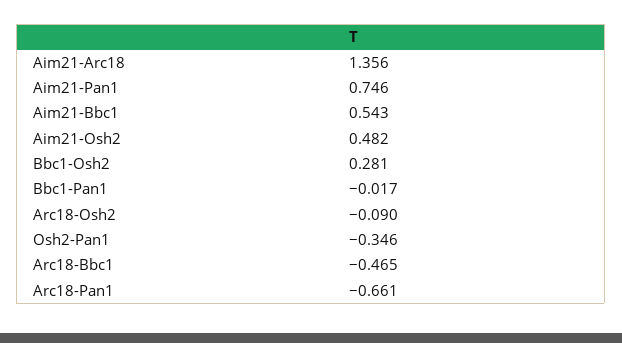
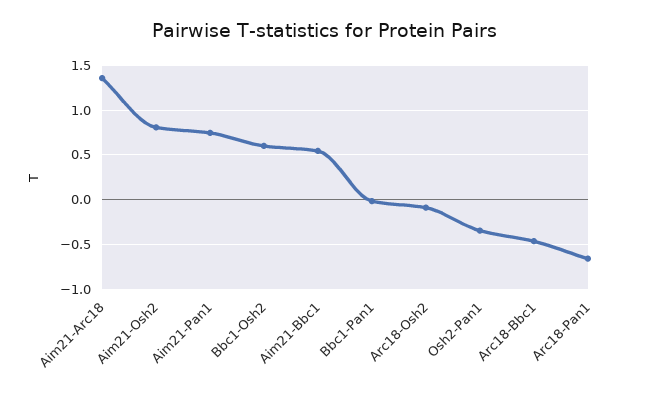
  {
    "Aim21-Arc18": 1.356,
    "Aim21-Pan1": 0.746,
    "Aim21-Bbc1": 0.543,
-   "Aim21-Osh2": 0.482,
+   "Aim21-Osh2": 0.8,
-   "Bbc1-Osh2": 0.281,
+   "Bbc1-Osh2": 0.6,
    "Bbc1-Pan1": -0.017,
    "Arc18-Osh2": -0.09,
    "Osh2-Pan1": -0.346,
    "Arc18-Bbc1": -0.465,
    "Arc18-Pan1": -0.661
  }

